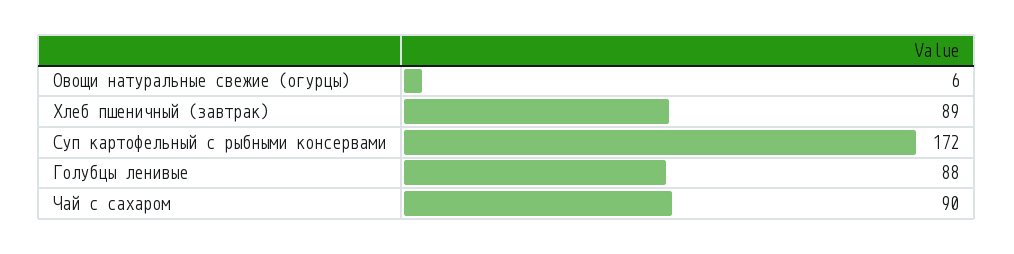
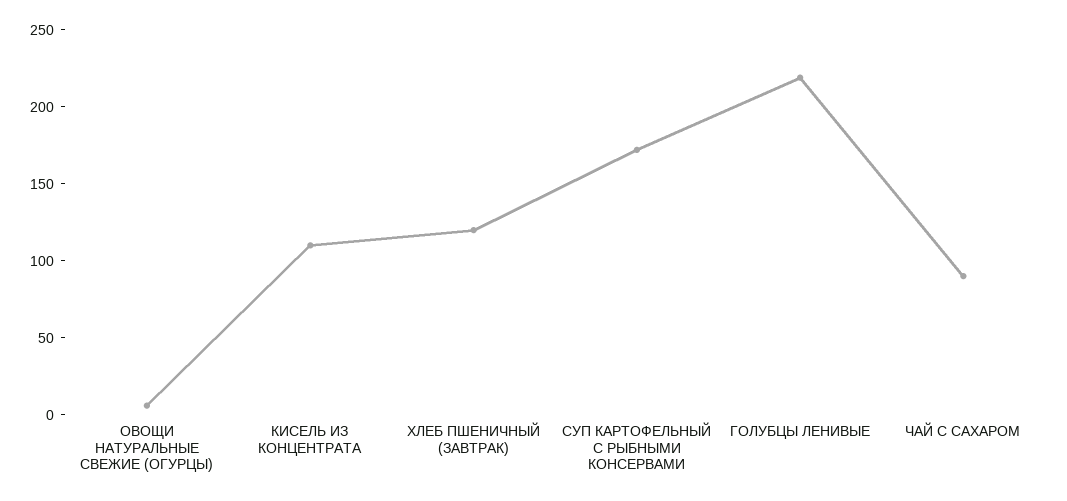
  {
    "Овощи натуральные свежие (огурцы)": 6,
-   "Хлеб пшеничный (завтрак)": 89,
+   "Хлеб пшеничный (завтрак)": 120,
    "Суп картофельный с рыбными консервами": 172,
-   "Голубцы ленивые": 88,
+   "Голубцы ленивые": 220,
-   "Чай с сахаром": 90
+   "Чай с сахаром": 90,
+   "КИСЕЛЬ ИЗ КОНЦЕНТРАТА": 110
  }

